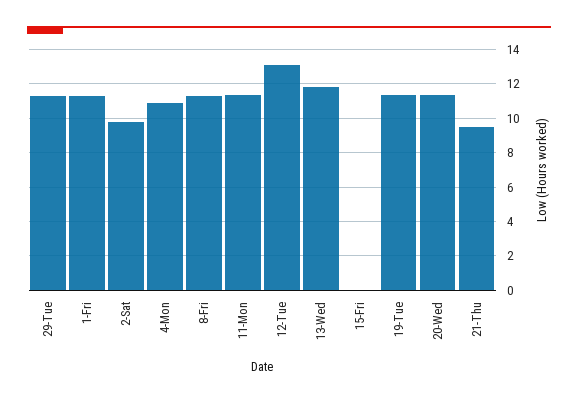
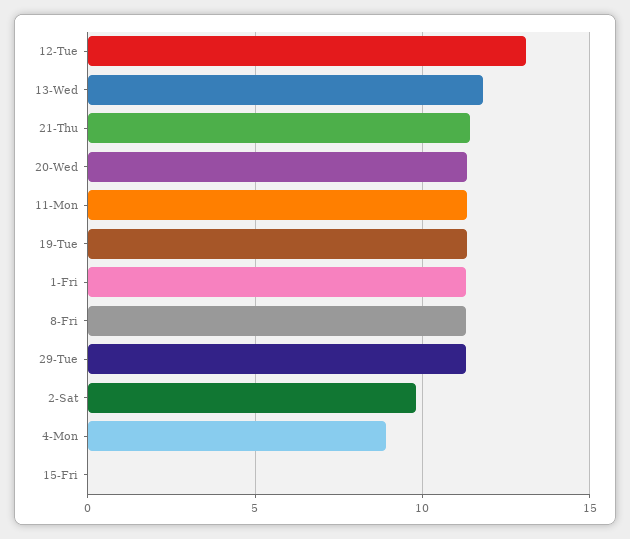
  {
    "29-Tue": 11.5,
    "1-Fri": 11.5,
    "2-Sat": 10,
-   "4-Mon": 11,
+   "4-Mon": 9,
    "8-Fri": 11.5,
    "11-Mon": 11.5,
    "12-Tue": 13,
    "13-Wed": 12,
    "15-Fri": 0,
    "19-Tue": 11.5,
    "20-Wed": 11.5,
-   "21-Thu": 9.5
+   "21-Thu": 11.5
  }

